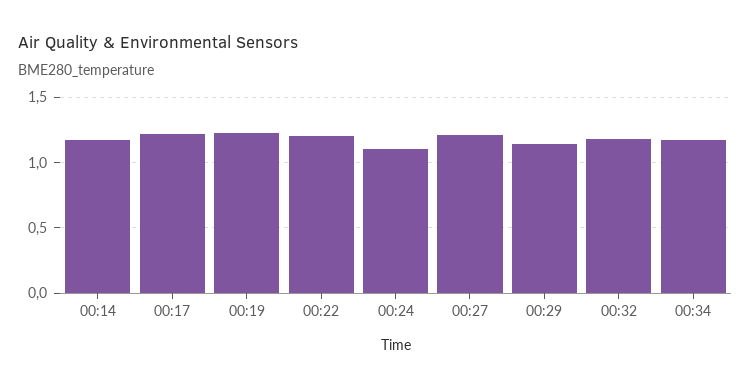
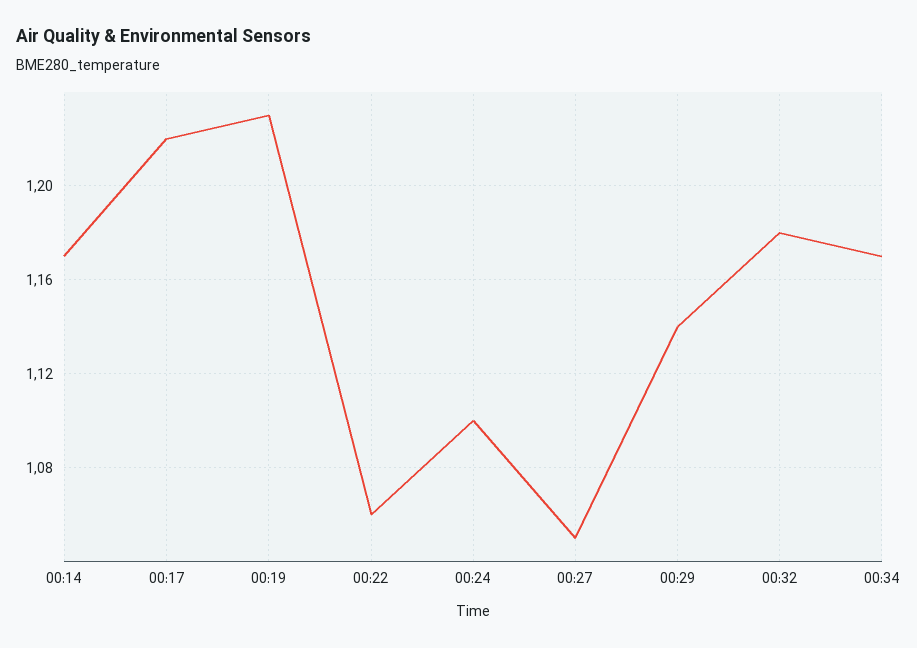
  {
    "00:14": 1.17,
    "00:17": 1.22,
    "00:19": 1.23,
-   "00:22": 1.2,
+   "00:22": 1.06,
    "00:24": 1.1,
-   "00:27": 1.2,
+   "00:27": 1.05,
    "00:29": 1.14,
    "00:32": 1.18,
    "00:34": 1.17
  }

